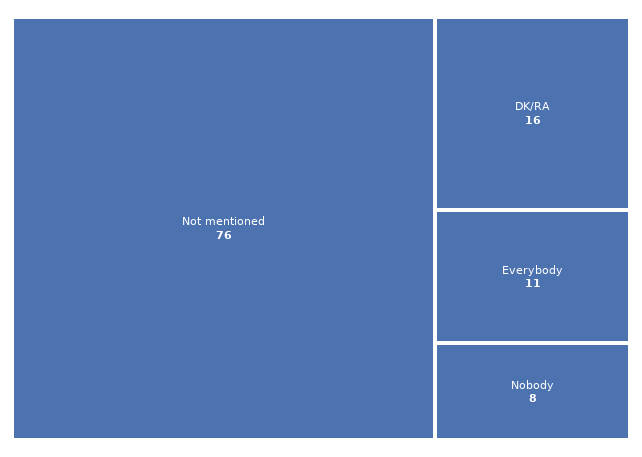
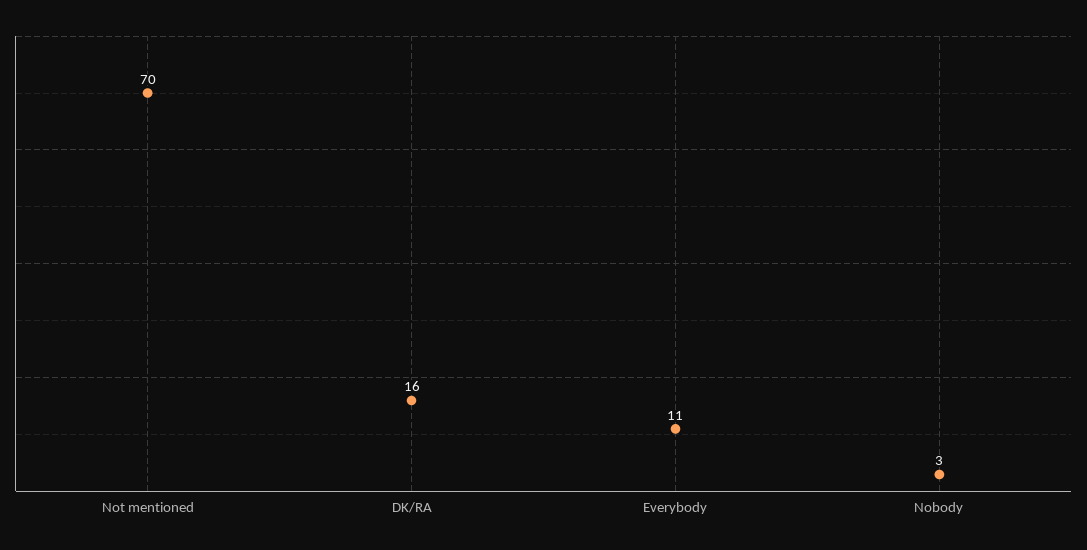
  {
-   "Not mentioned": 76,
+   "Not mentioned": 70,
    "DK/RA": 16,
    "Everybody": 11,
-   "Nobody": 8
+   "Nobody": 3
  }

